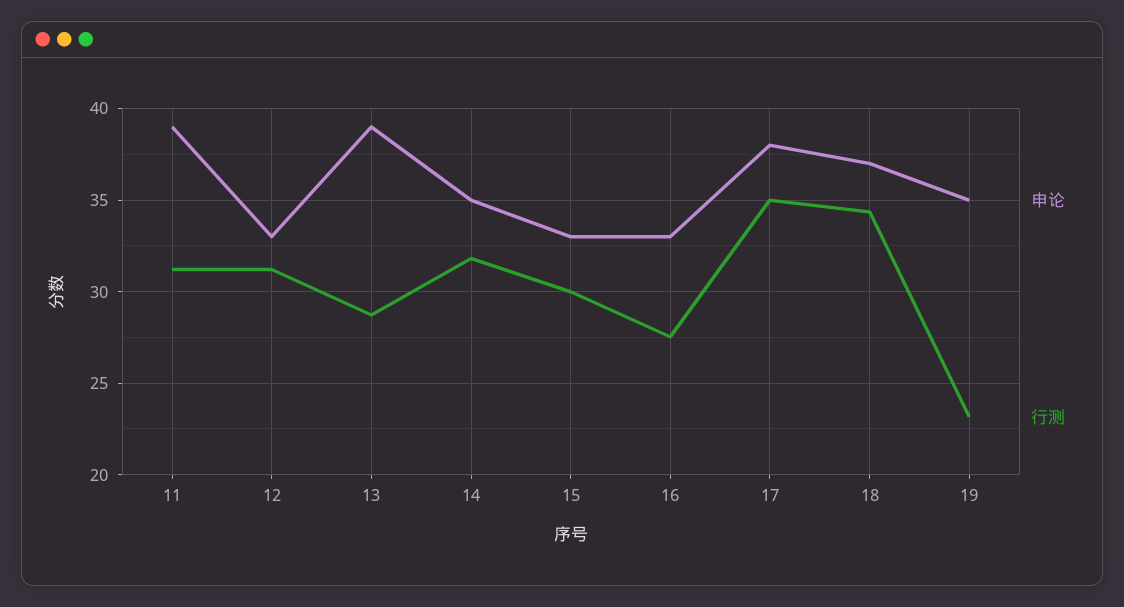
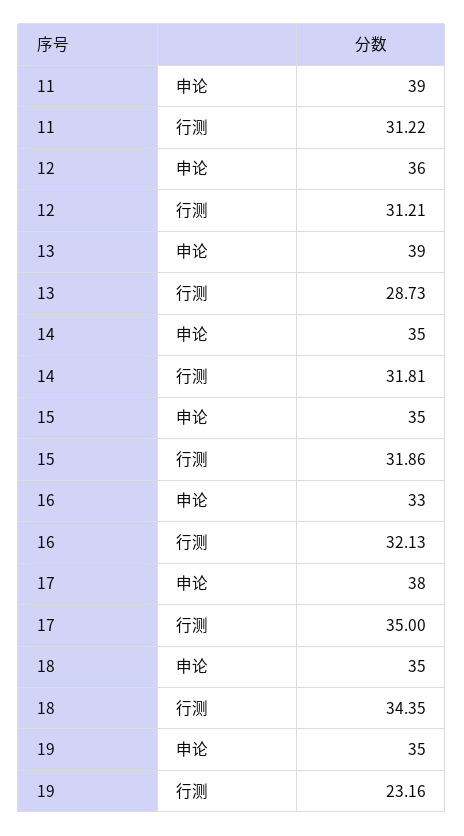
  {
    "申论": {
      "11": 39,
-     "12": 33,
+     "12": 36,
      "13": 39,
      "14": 35,
-     "15": 33,
+     "15": 35,
      "16": 33,
      "17": 38,
-     "18": 37,
+     "18": 35,
      "19": 35
    },
    "行测": {
      "11": 31.22,
      "12": 31.21,
      "13": 28.73,
      "14": 31.81,
-     "15": 30,
+     "15": 31.86,
-     "16": 27.5,
+     "16": 32.13,
      "17": 35,
      "18": 34.35,
      "19": 23.16
    }
  }

